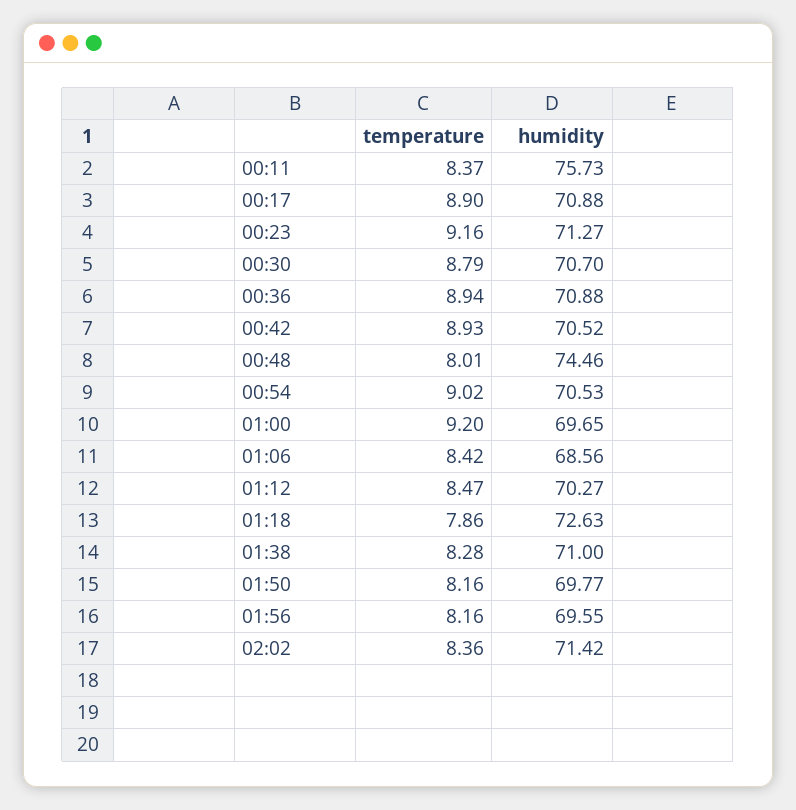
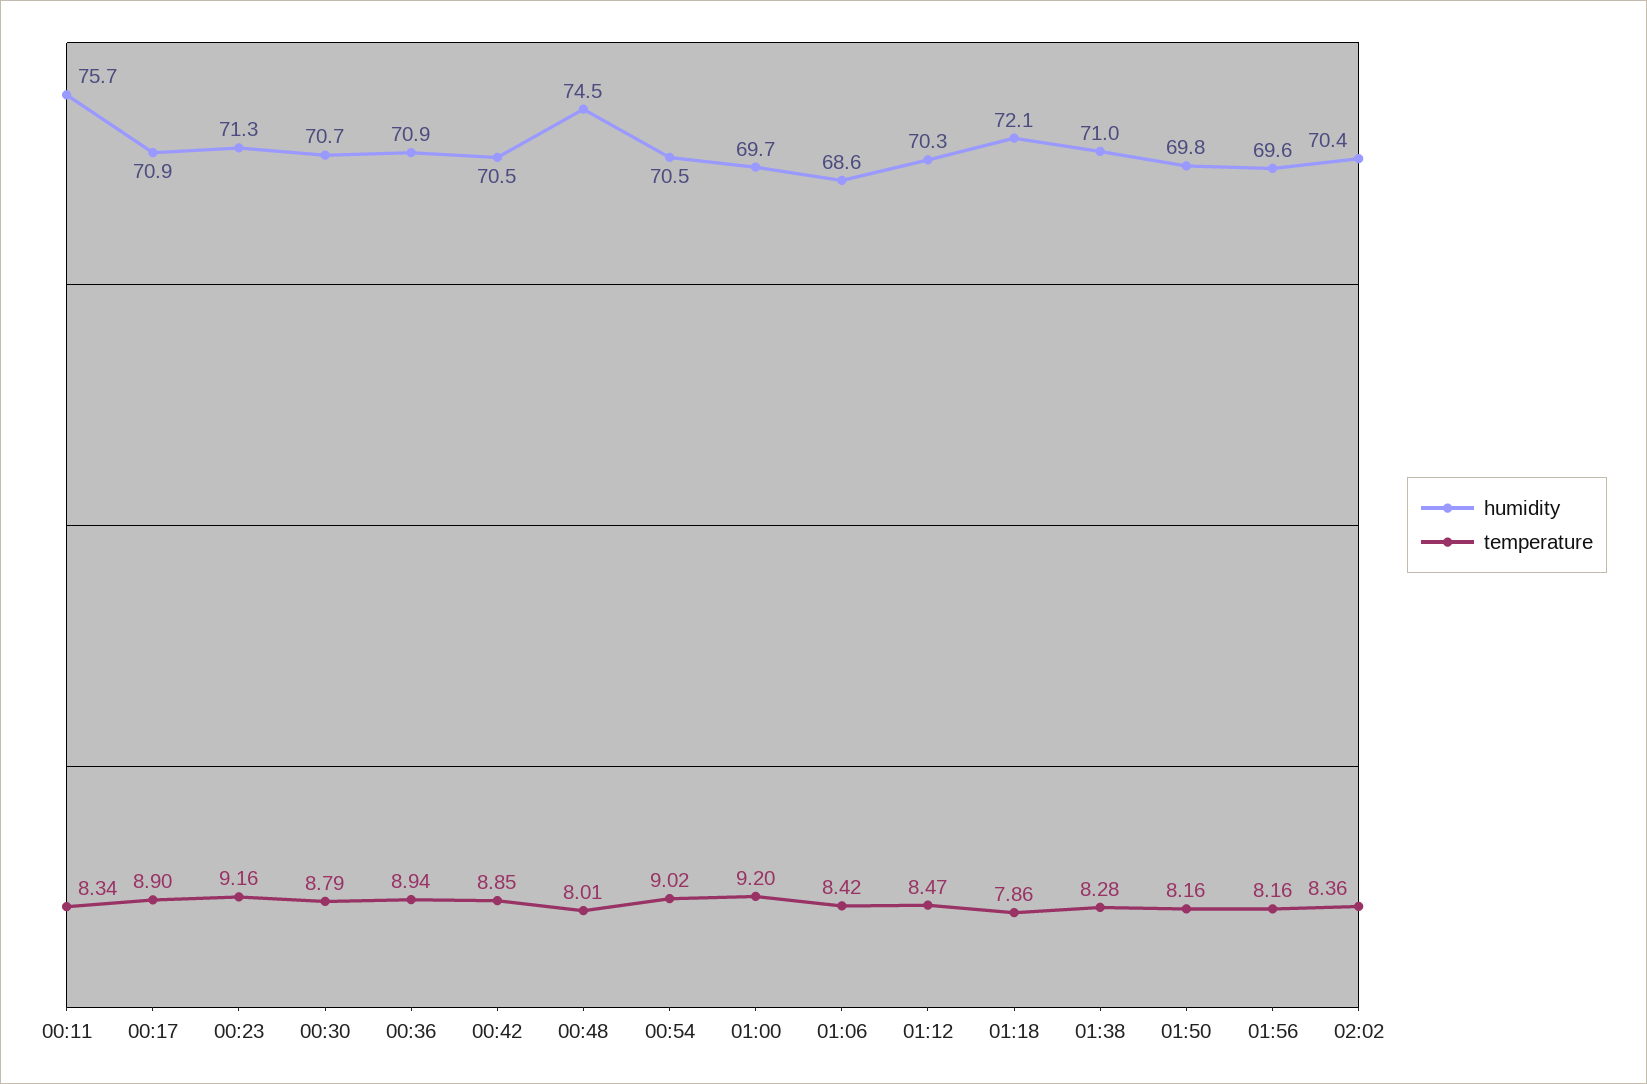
  {
    "temperature": {
-     "00:11": 8.37,
+     "00:11": 8.34,
      "00:17": 8.9,
      "00:23": 9.16,
      "00:30": 8.79,
      "00:36": 8.94,
-     "00:42": 8.93,
+     "00:42": 8.85,
      "00:48": 8.01,
      "00:54": 9.02,
      "01:00": 9.2,
      "01:06": 8.42,
      "01:12": 8.47,
      "01:18": 7.86,
      "01:38": 8.28,
      "01:50": 8.16,
      "01:56": 8.16,
      "02:02": 8.36
    },
    "humidity": {
      "00:11": 75.73,
      "00:17": 70.88,
      "00:23": 71.27,
      "00:30": 70.7,
      "00:36": 70.88,
      "00:42": 70.52,
      "00:48": 74.46,
      "00:54": 70.53,
      "01:00": 69.65,
      "01:06": 68.56,
      "01:12": 70.27,
-     "01:18": 72.63,
+     "01:18": 72.1,
      "01:38": 71,
      "01:50": 69.77,
      "01:56": 69.55,
-     "02:02": 71.42
+     "02:02": 70.4
    }
  }

